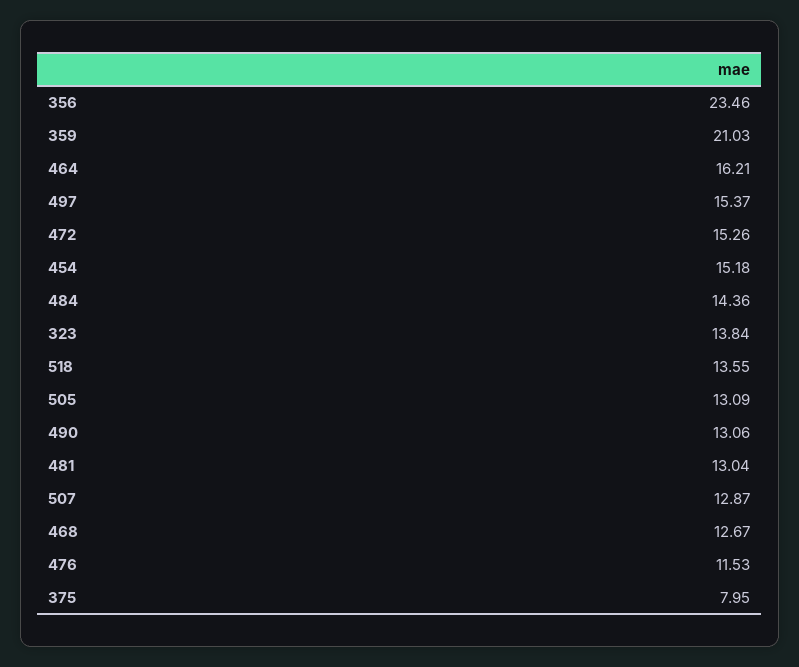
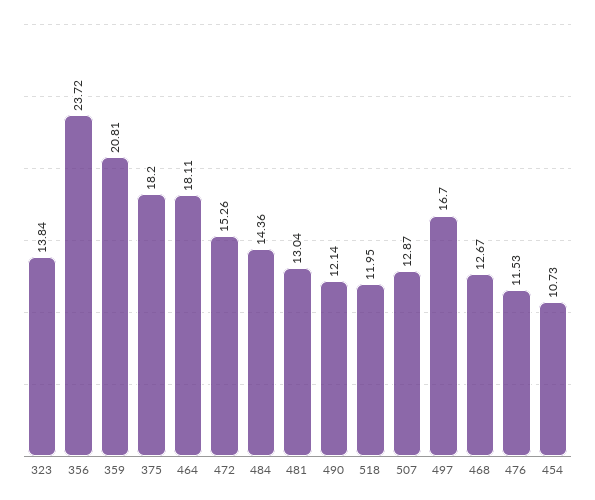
  {
-   "356": 23.46,
+   "356": 23.72,
-   "359": 21.03,
+   "359": 20.81,
-   "464": 16.21,
+   "464": 18.11,
-   "497": 15.37,
+   "497": 16.7,
    "472": 15.26,
-   "454": 15.18,
+   "454": 10.73,
    "484": 14.36,
    "323": 13.84,
-   "518": 13.55,
+   "518": 11.95,
-   "505": 13.09,
-   "490": 13.06,
+   "490": 12.14,
    "481": 13.04,
    "507": 12.87,
    "468": 12.67,
    "476": 11.53,
-   "375": 7.95
+   "375": 18.2
  }

